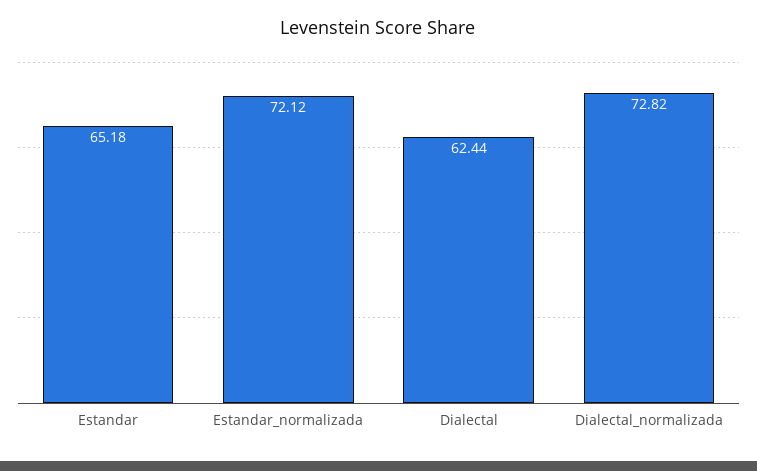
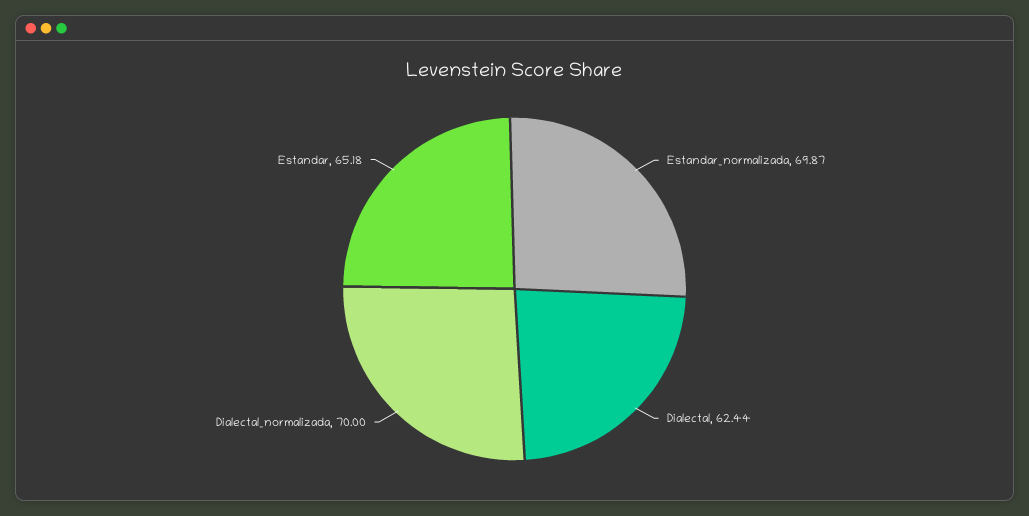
  {
    "Estandar": 65.18,
-   "Estandar_normalizada": 72.12,
+   "Estandar_normalizada": 69.87,
    "Dialectal": 62.44,
-   "Dialectal_normalizada": 72.82
+   "Dialectal_normalizada": 70
  }

